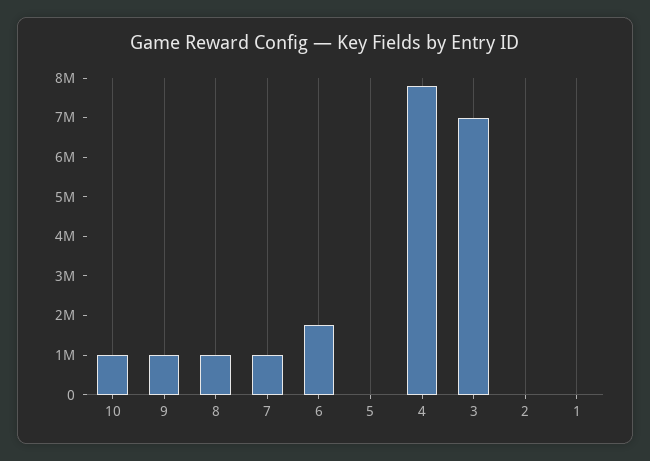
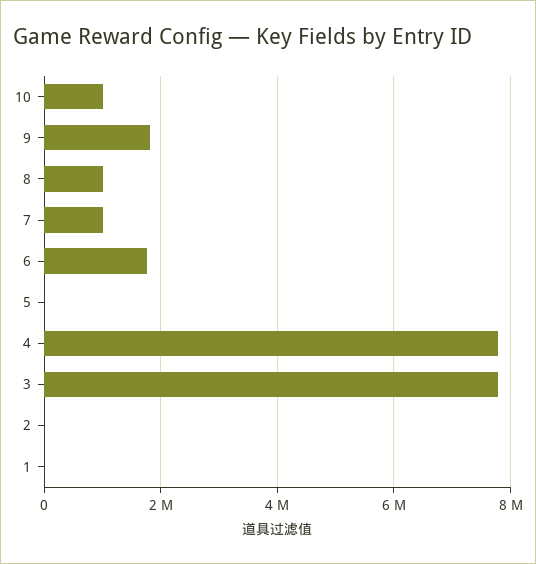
  {
    "10": 1000000,
-   "9": 1000000,
+   "9": 1800000,
    "8": 1000000,
    "7": 1000000,
    "6": 1800000,
    "5": 0,
    "4": 7800000,
-   "3": 7000000,
+   "3": 7800000,
    "2": 0,
    "1": 0
  }

